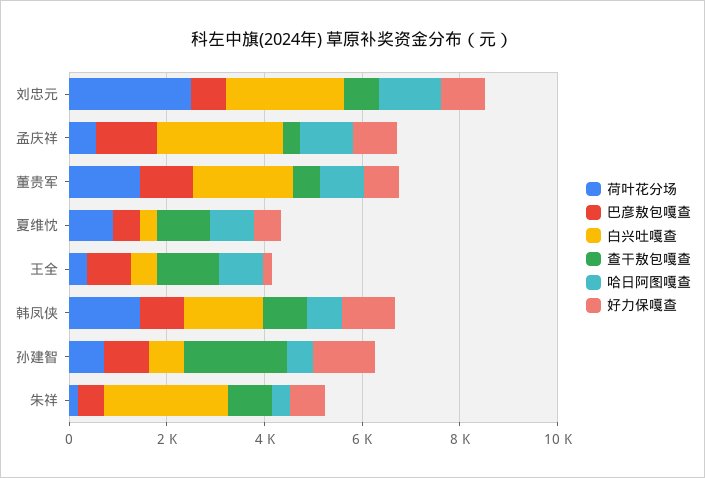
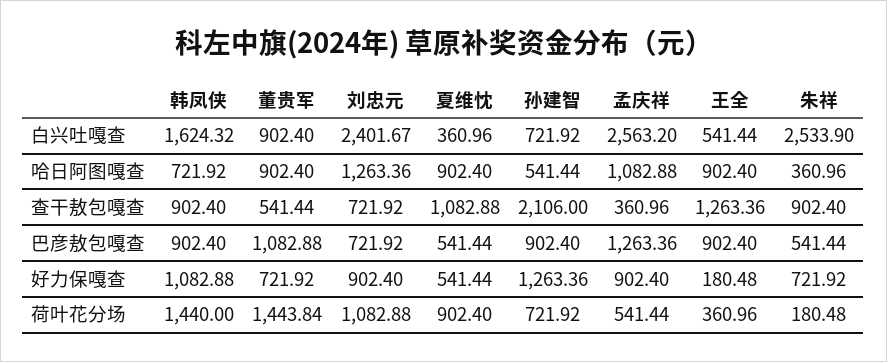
  {
    "荷叶花分场": {
-     "刘忠元": 2500,
+     "刘忠元": 1082.88,
      "孟庆祥": 541.44,
      "董贵军": 1443.84,
      "夏维忱": 902.4,
      "王全": 360.96,
      "韩凤侠": 1440,
      "孙建智": 721.92,
      "朱祥": 180.48
    },
    "巴彦敖包嘎查": {
      "刘忠元": 721.92,
      "孟庆祥": 1263.36,
      "董贵军": 1082.88,
      "夏维忱": 541.44,
      "王全": 902.4,
      "韩凤侠": 902.4,
      "孙建智": 902.4,
      "朱祥": 541.44
    },
    "白兴吐嘎查": {
      "刘忠元": 2401.67,
      "孟庆祥": 2563.2,
-     "董贵军": 2000,
+     "董贵军": 902.4,
      "夏维忱": 360.96,
      "王全": 541.44,
      "韩凤侠": 1624.32,
      "孙建智": 721.92,
      "朱祥": 2533.9
    },
    "查干敖包嘎查": {
      "刘忠元": 721.92,
      "孟庆祥": 360.96,
      "董贵军": 541.44,
      "夏维忱": 1082.88,
      "王全": 1263.36,
      "韩凤侠": 902.4,
      "孙建智": 2106,
      "朱祥": 902.4
    },
    "哈日阿图嘎查": {
      "刘忠元": 1263.36,
      "孟庆祥": 1082.88,
      "董贵军": 902.4,
      "夏维忱": 902.4,
      "王全": 902.4,
      "韩凤侠": 721.92,
      "孙建智": 541.44,
      "朱祥": 360.96
    },
    "好力保嘎查": {
      "刘忠元": 902.4,
      "孟庆祥": 902.4,
      "董贵军": 721.92,
      "夏维忱": 541.44,
      "王全": 180.48,
      "韩凤侠": 1082.88,
      "孙建智": 1263.36,
      "朱祥": 721.92
    }
  }

